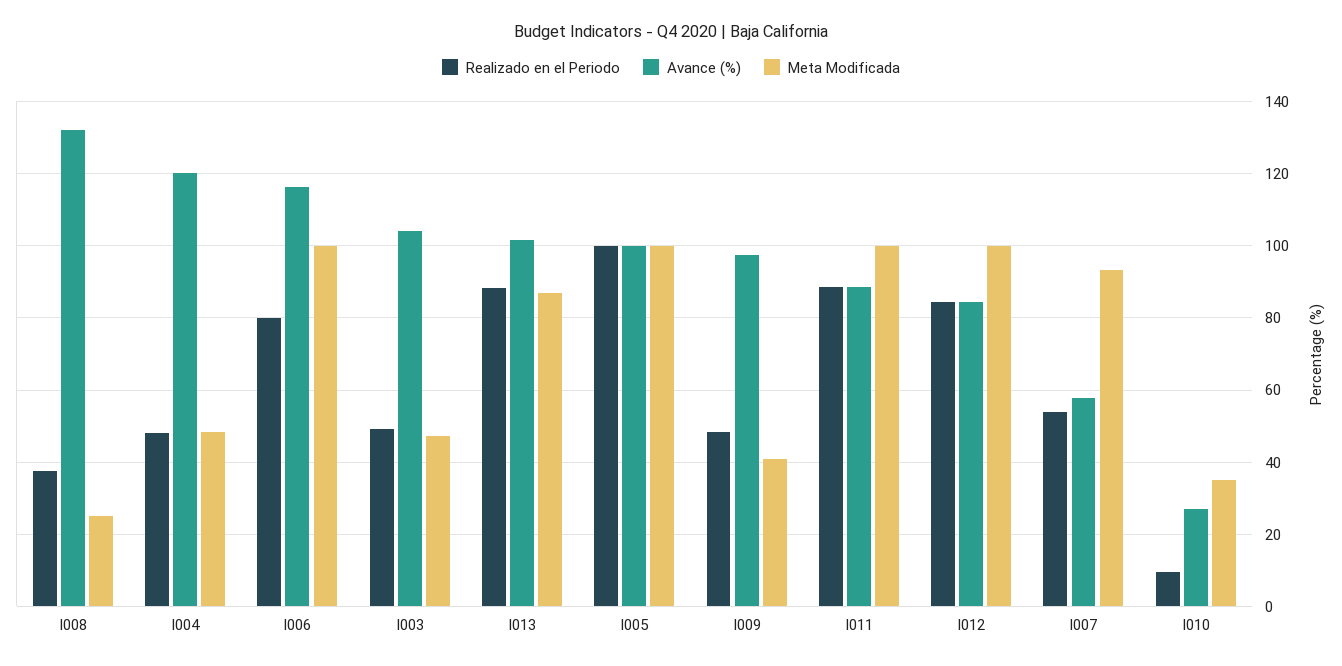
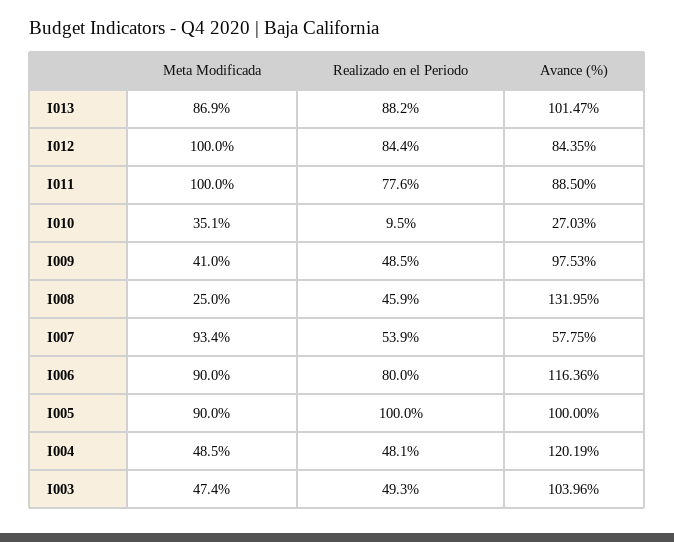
  {
    "Realizado en el Periodo": {
-     "I008": 38,
+     "I008": 45.9,
      "I004": 48.1,
      "I006": 80,
      "I003": 49.3,
      "I013": 88.2,
      "I005": 100,
      "I009": 48.5,
-     "I011": 88,
+     "I011": 77.6,
      "I012": 84.4,
      "I007": 53.9,
      "I010": 9.5
    },
    "Avance (%)": {
      "I008": 131.95,
      "I004": 120.19,
      "I006": 116.36,
      "I003": 103.96,
      "I013": 101.47,
      "I005": 100,
      "I009": 97.53,
      "I011": 88.5,
      "I012": 84.35,
      "I007": 57.75,
      "I010": 27.03
    },
    "Meta Modificada": {
      "I008": 25,
      "I004": 48.5,
-     "I006": 100,
+     "I006": 90,
      "I003": 47.4,
      "I013": 86.9,
-     "I005": 100,
+     "I005": 90,
      "I009": 41,
      "I011": 100,
      "I012": 100,
      "I007": 93.4,
      "I010": 35.1
    }
  }

